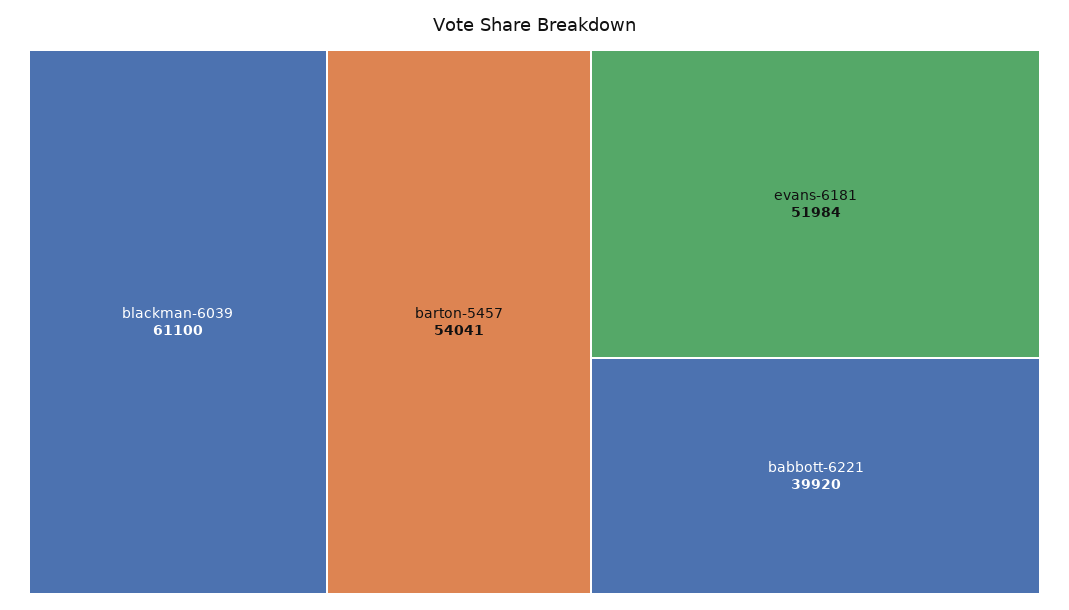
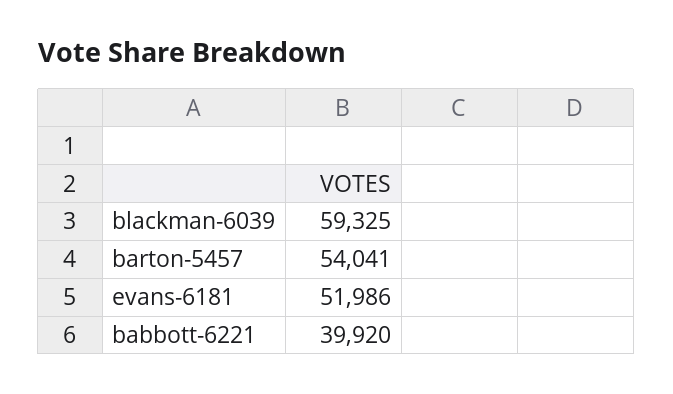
  {
-   "blackman-6039": 61100,
+   "blackman-6039": 59325,
    "barton-5457": 54041,
-   "evans-6181": 51984,
+   "evans-6181": 51986,
    "babbott-6221": 39920
  }

